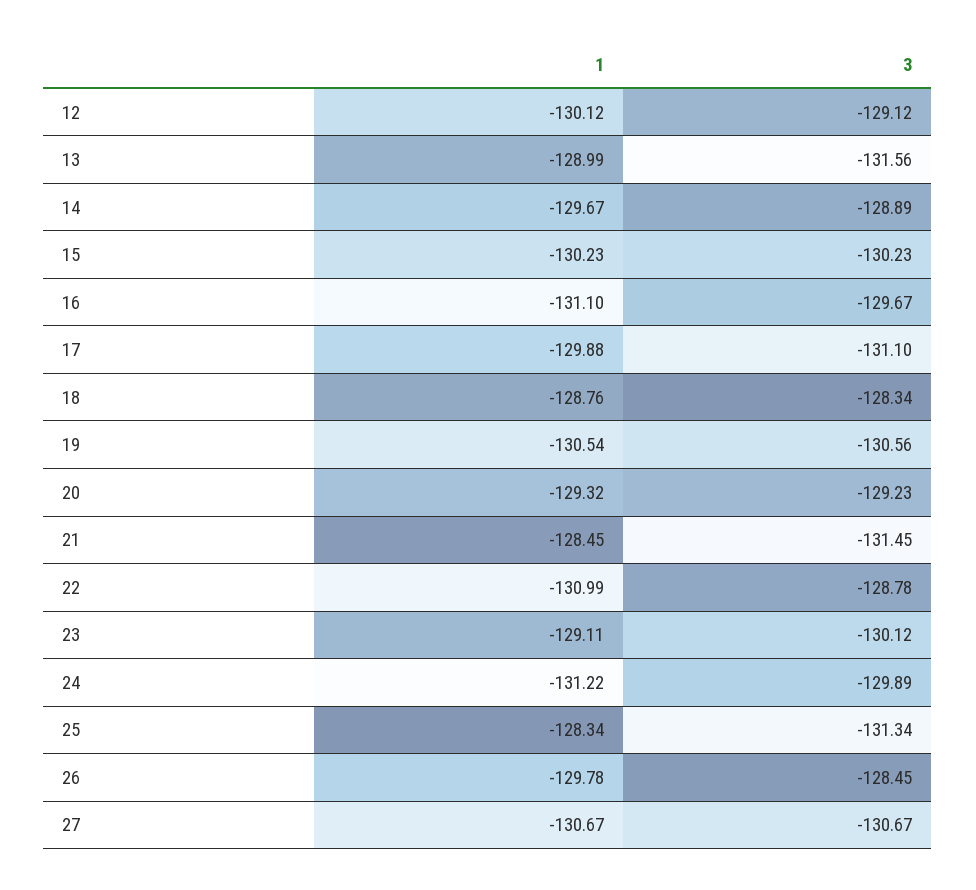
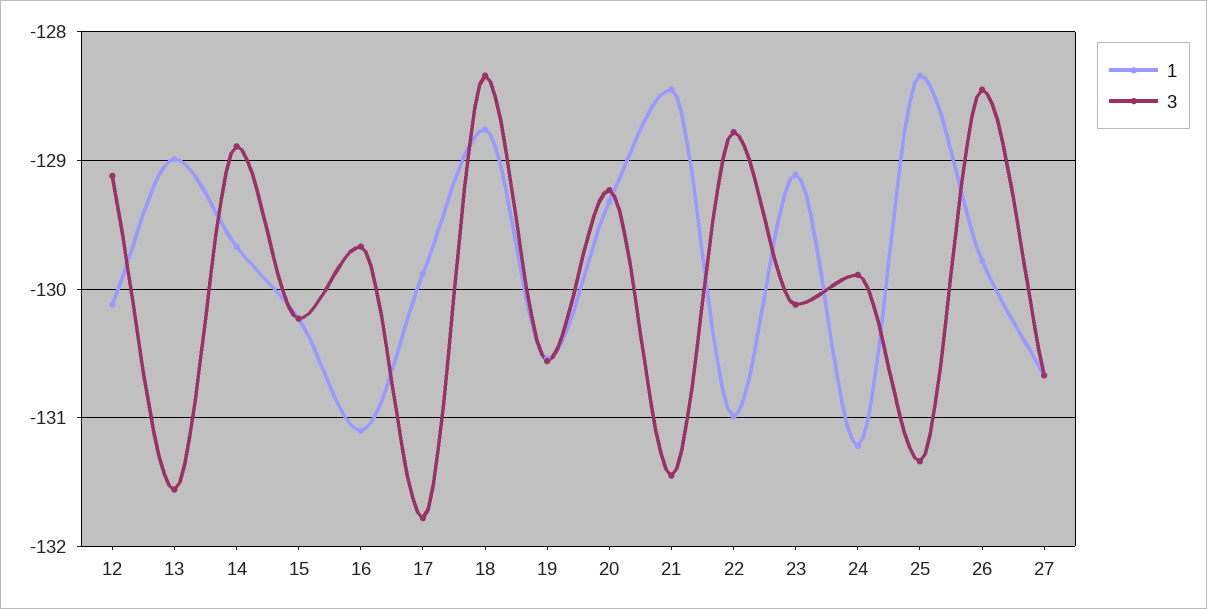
  {
    "1": {
      "12": -130.12,
      "13": -128.99,
      "14": -129.67,
      "15": -130.23,
      "16": -131.1,
      "17": -129.88,
      "18": -128.76,
      "19": -130.54,
      "20": -129.32,
      "21": -128.45,
      "22": -130.99,
      "23": -129.11,
      "24": -131.22,
      "25": -128.34,
      "26": -129.78,
      "27": -130.67
    },
    "3": {
      "12": -129.12,
      "13": -131.56,
      "14": -128.89,
      "15": -130.23,
      "16": -129.67,
-     "17": -131.1,
+     "17": -131.8,
      "18": -128.34,
      "19": -130.56,
      "20": -129.23,
      "21": -131.45,
      "22": -128.78,
      "23": -130.12,
      "24": -129.89,
      "25": -131.34,
      "26": -128.45,
      "27": -130.67
    }
  }

